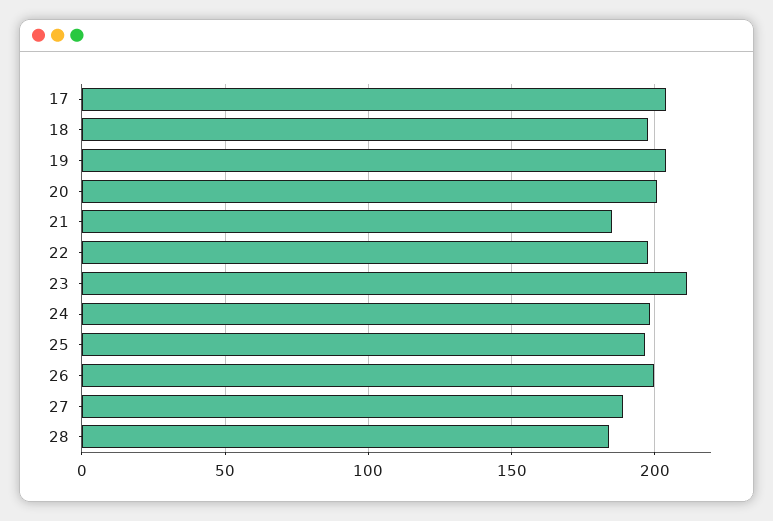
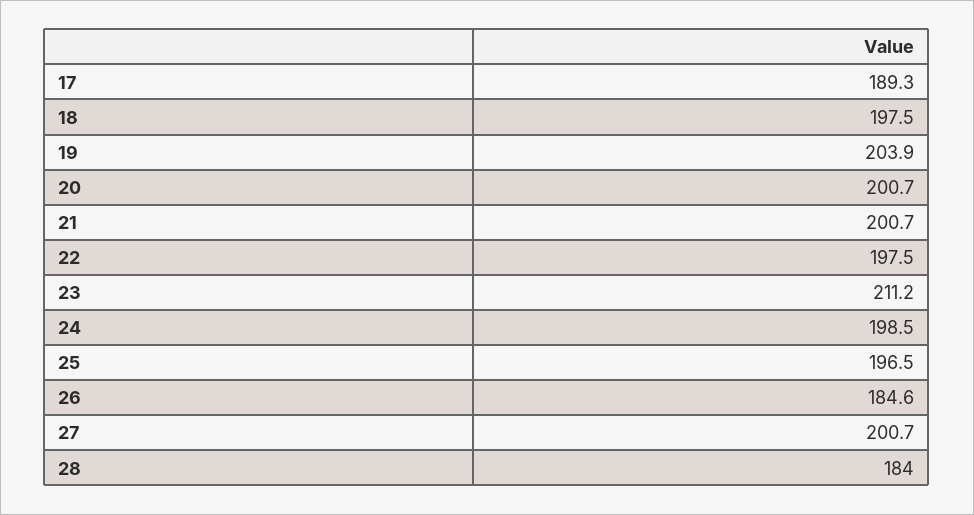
  {
-   "17": 205,
+   "17": 189.3,
    "18": 197.5,
    "19": 203.9,
    "20": 200.7,
-   "21": 185,
+   "21": 200.7,
    "22": 197.5,
    "23": 211.2,
    "24": 198.5,
    "25": 196.5,
-   "26": 200,
+   "26": 184.6,
-   "27": 190,
+   "27": 200.7,
    "28": 184
  }

